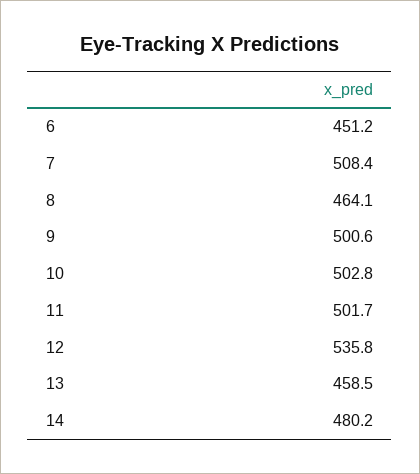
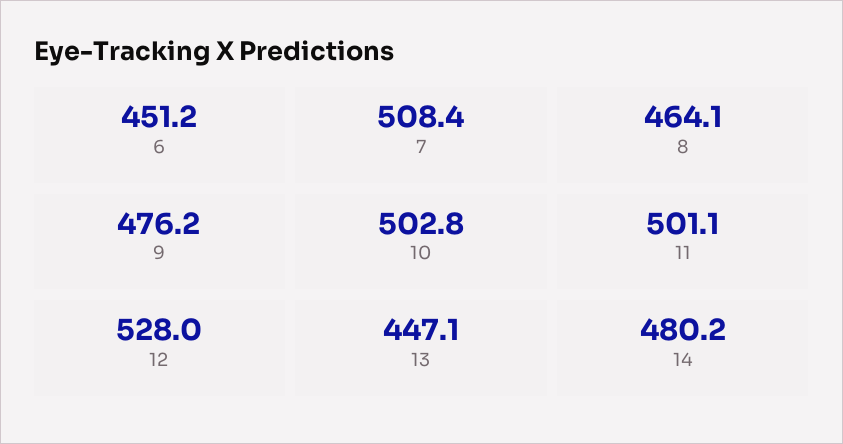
  {
    "6": 451.2,
    "7": 508.4,
    "8": 464.1,
-   "9": 500.6,
+   "9": 476.2,
    "10": 502.8,
-   "11": 501.7,
+   "11": 501.1,
-   "12": 535.8,
+   "12": 528,
-   "13": 458.5,
+   "13": 447.1,
    "14": 480.2
  }

